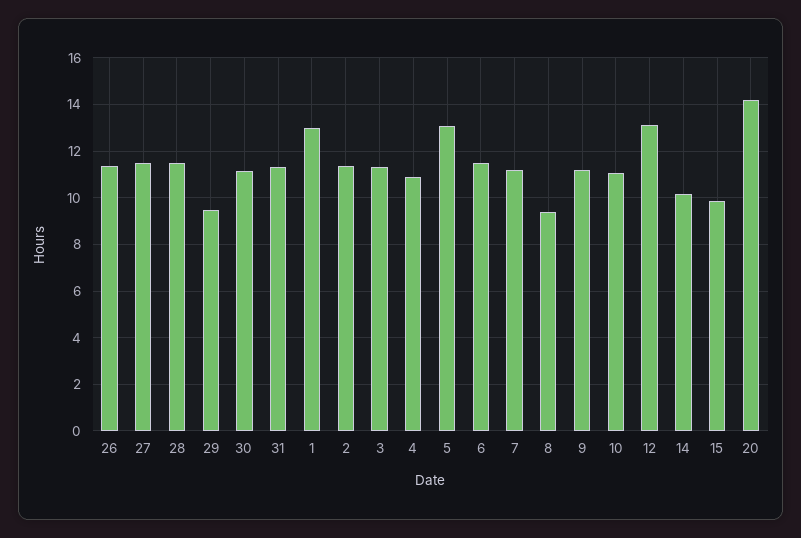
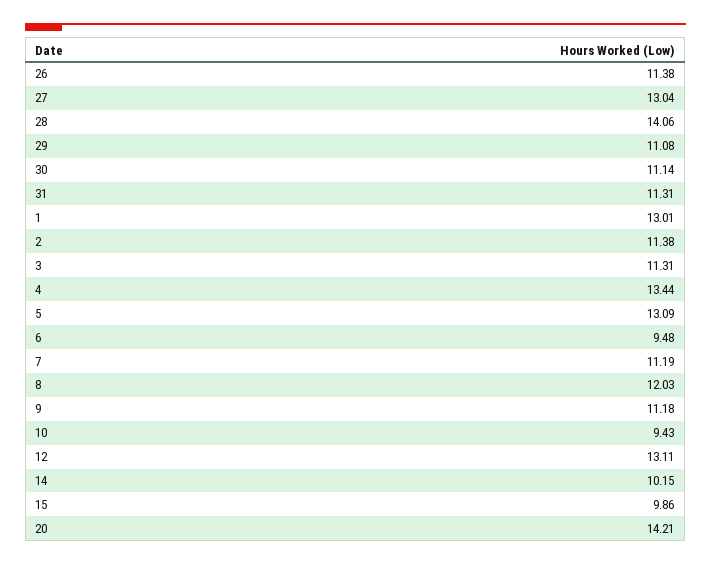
  {
    "26": 11.38,
-   "27": 11.5,
+   "27": 13.04,
-   "28": 11.5,
+   "28": 14.06,
-   "29": 9.5,
+   "29": 11.08,
    "30": 11.14,
    "31": 11.31,
    "1": 13.01,
    "2": 11.38,
    "3": 11.31,
-   "4": 11,
+   "4": 13.44,
    "5": 13.09,
-   "6": 11.5,
+   "6": 9.48,
    "7": 11.19,
-   "8": 9.5,
+   "8": 12.03,
    "9": 11.18,
-   "10": 11,
+   "10": 9.43,
    "12": 13.11,
    "14": 10.15,
    "15": 9.86,
    "20": 14.21
  }

